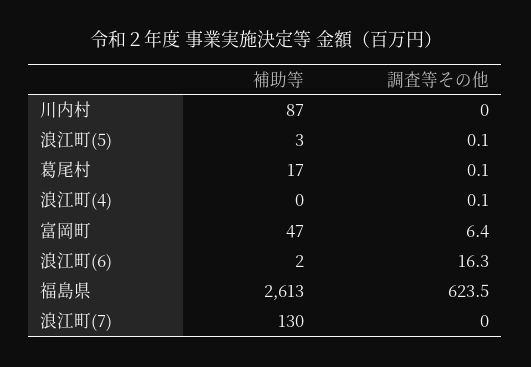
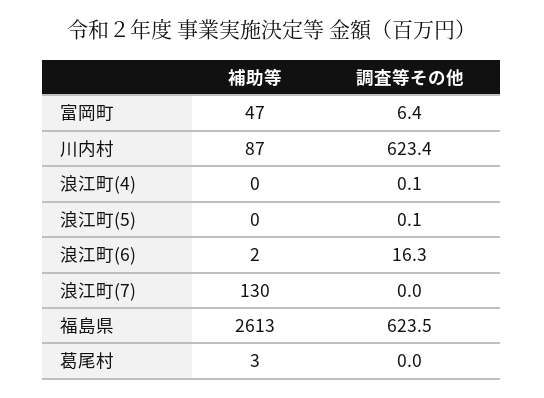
  {
    "補助等": {
      "川内村": 87,
-     "浪江町(5)": 3,
+     "浪江町(5)": 0,
-     "葛尾村": 17,
+     "葛尾村": 3,
      "浪江町(4)": 0,
      "富岡町": 47,
      "浪江町(6)": 2,
      "福島県": 2613,
      "浪江町(7)": 130
    },
    "調査等その他": {
-     "川内村": 0,
+     "川内村": 623.4,
      "浪江町(5)": 0.1,
-     "葛尾村": 0.1,
+     "葛尾村": 0,
      "浪江町(4)": 0.1,
      "富岡町": 6.4,
      "浪江町(6)": 16.3,
      "福島県": 623.5,
      "浪江町(7)": 0
    }
  }

